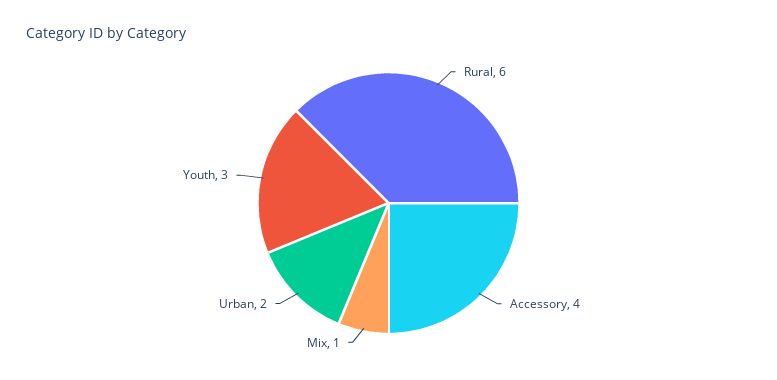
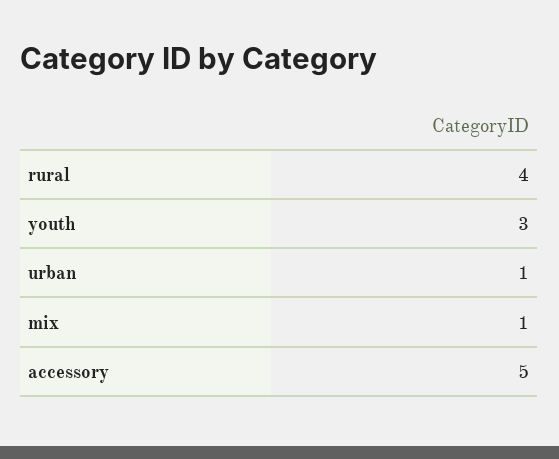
  {
-   "Rural": 6,
+   "Rural": 4,
-   "Accessory": 4,
+   "Accessory": 5,
    "Mix": 1,
-   "Urban": 2,
+   "Urban": 1,
    "Youth": 3
  }

